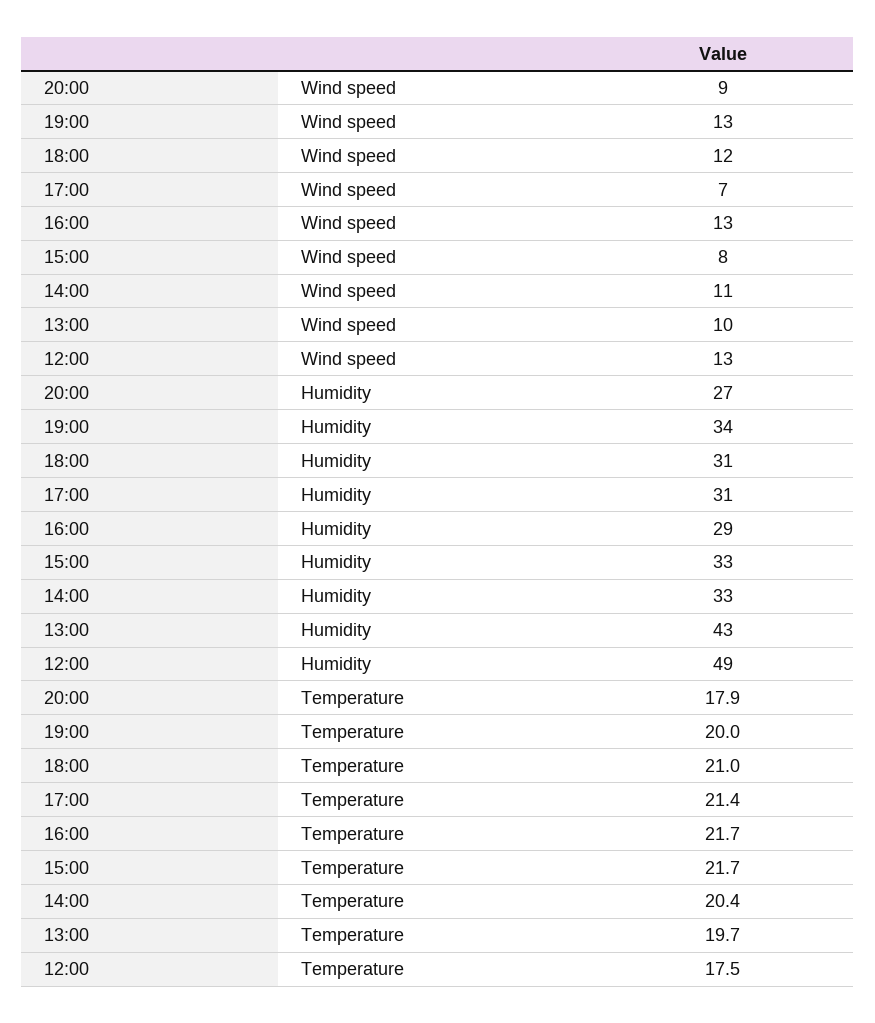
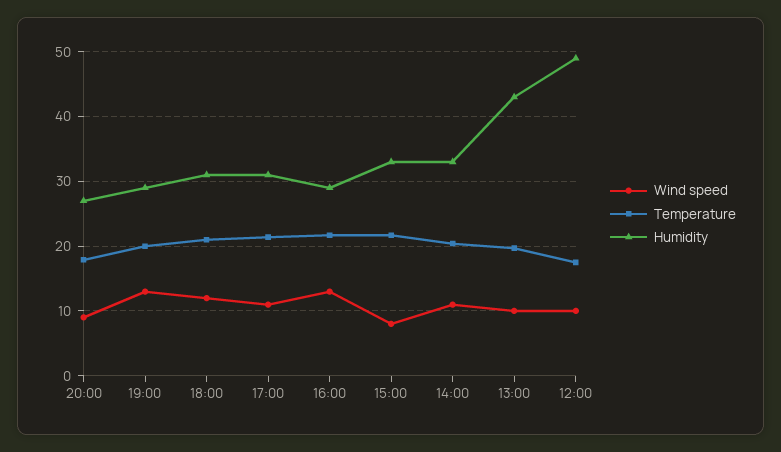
  {
    "Wind speed": {
      "20:00": 9,
      "19:00": 13,
      "18:00": 12,
-     "17:00": 7,
+     "17:00": 11,
      "16:00": 13,
      "15:00": 8,
      "14:00": 11,
      "13:00": 10,
-     "12:00": 13
+     "12:00": 10
    },
    "Humidity": {
      "20:00": 27,
-     "19:00": 34,
+     "19:00": 29,
      "18:00": 31,
      "17:00": 31,
      "16:00": 29,
      "15:00": 33,
      "14:00": 33,
      "13:00": 43,
      "12:00": 49
    },
    "Temperature": {
      "20:00": 17.9,
      "19:00": 20,
      "18:00": 21,
      "17:00": 21.4,
      "16:00": 21.7,
      "15:00": 21.7,
      "14:00": 20.4,
      "13:00": 19.7,
      "12:00": 17.5
    }
  }

